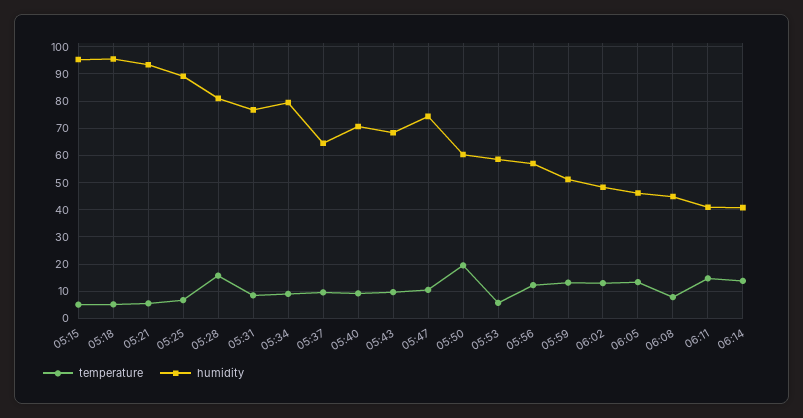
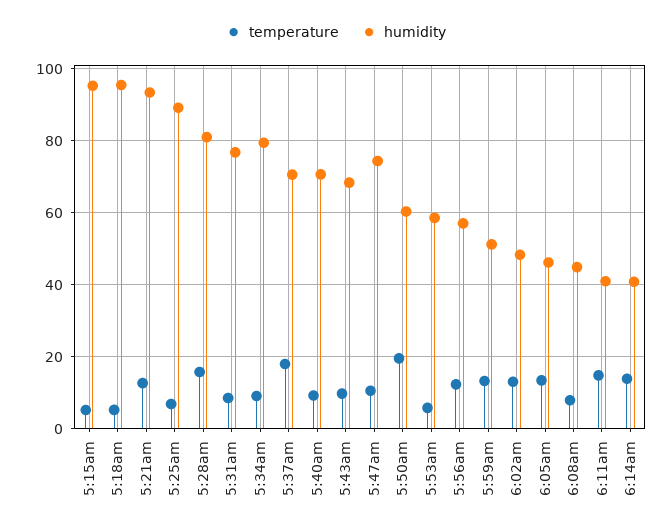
  {
    "temperature": {
      "05:15": 6,
      "05:18": 6,
-     "05:21": 5,
+     "05:21": 12,
      "05:25": 6,
      "05:28": 16,
      "05:31": 8,
      "05:34": 10,
-     "05:37": 10,
+     "05:37": 18,
      "05:40": 10,
      "05:43": 10,
      "05:47": 10,
      "05:50": 20,
      "05:53": 6,
      "05:56": 12,
      "05:59": 14,
      "06:02": 12,
      "06:05": 14,
      "06:08": 8,
      "06:11": 14,
      "06:14": 14
    },
    "humidity": {
      "05:15": 96,
      "05:18": 96,
      "05:21": 94,
      "05:25": 90,
      "05:28": 82,
      "05:31": 76,
      "05:34": 80,
-     "05:37": 65,
+     "05:37": 70,
      "05:40": 70,
      "05:43": 68,
      "05:47": 74,
      "05:50": 60,
      "05:53": 58,
      "05:56": 58,
      "05:59": 52,
      "06:02": 48,
      "06:05": 46,
      "06:08": 44,
      "06:11": 40,
      "06:14": 40
    }
  }

